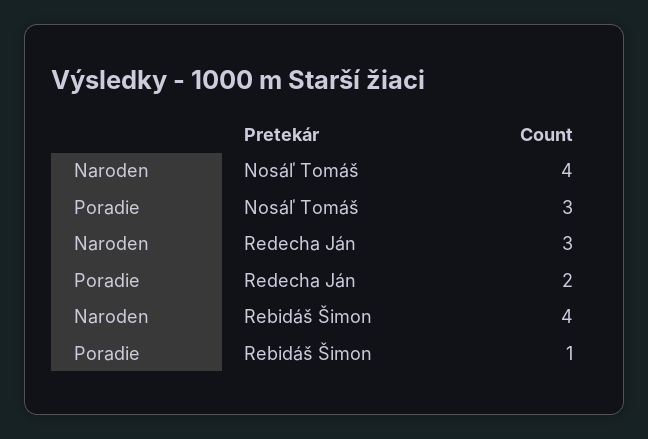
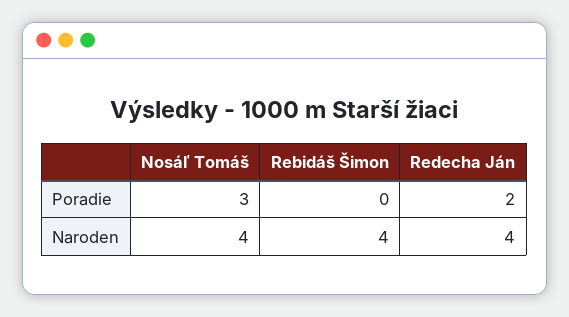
  {
    "Naroden": {
      "Nosáľ Tomáš": 4,
-     "Redecha Ján": 3,
+     "Redecha Ján": 4,
      "Rebidáš Šimon": 4
    },
    "Poradie": {
      "Nosáľ Tomáš": 3,
      "Redecha Ján": 2,
-     "Rebidáš Šimon": 1
+     "Rebidáš Šimon": 0
    }
  }

